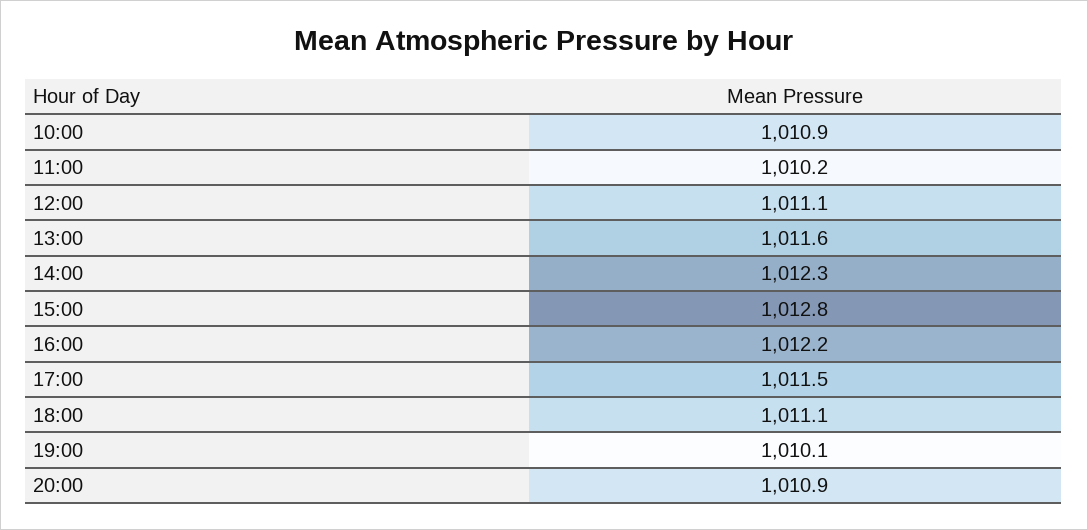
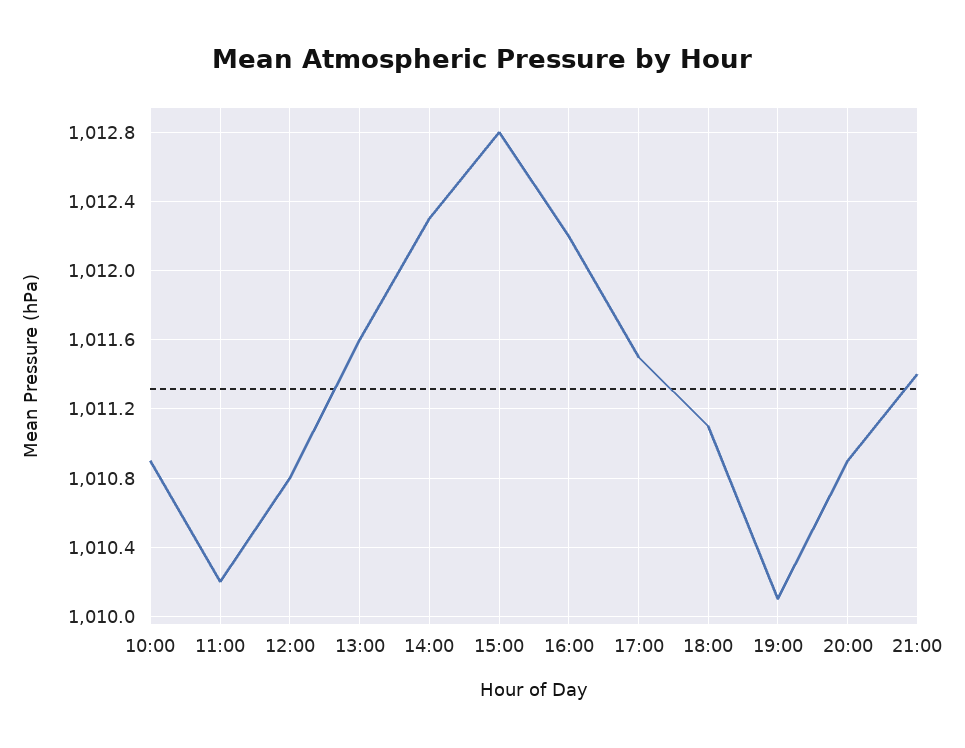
  {
    "10:00": 1010.9,
    "11:00": 1010.2,
-   "12:00": 1011.1,
+   "12:00": 1010.8,
    "13:00": 1011.6,
    "14:00": 1012.3,
    "15:00": 1012.8,
    "16:00": 1012.2,
    "17:00": 1011.5,
    "18:00": 1011.1,
    "19:00": 1010.1,
-   "20:00": 1010.9
+   "20:00": 1010.9,
+   "21:00": 1011.4
  }

